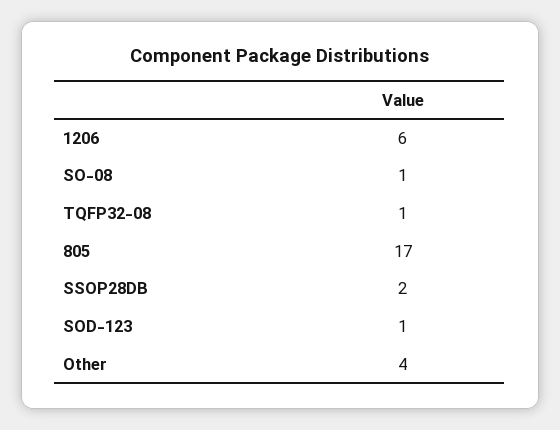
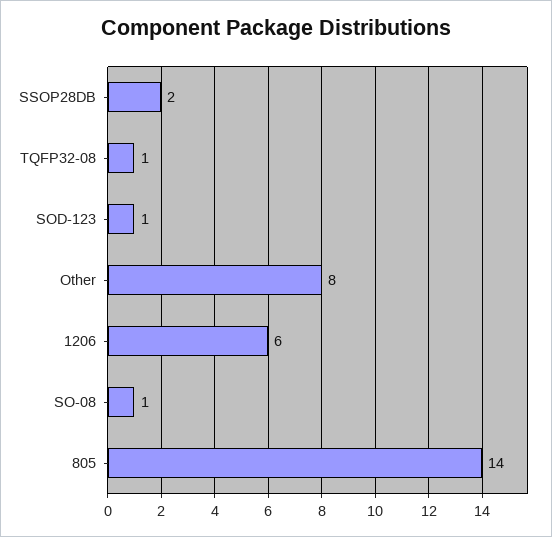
  {
    "1206": 6,
    "SO-08": 1,
    "TQFP32-08": 1,
-   "805": 17,
+   "805": 14,
    "SSOP28DB": 2,
    "SOD-123": 1,
-   "Other": 4
+   "Other": 8
  }

